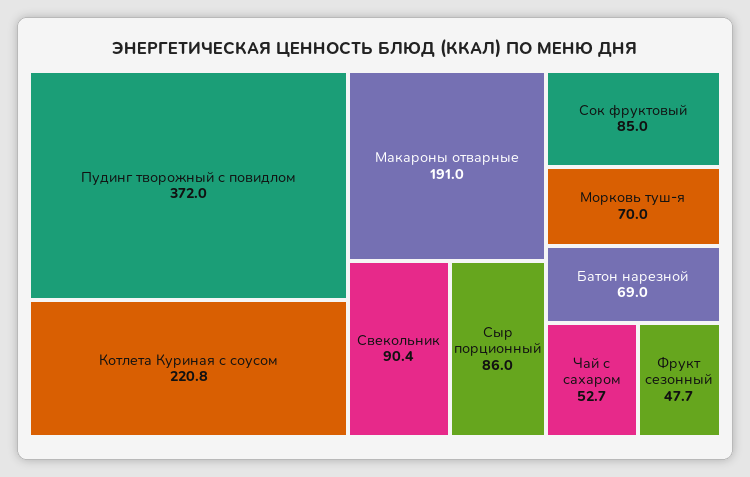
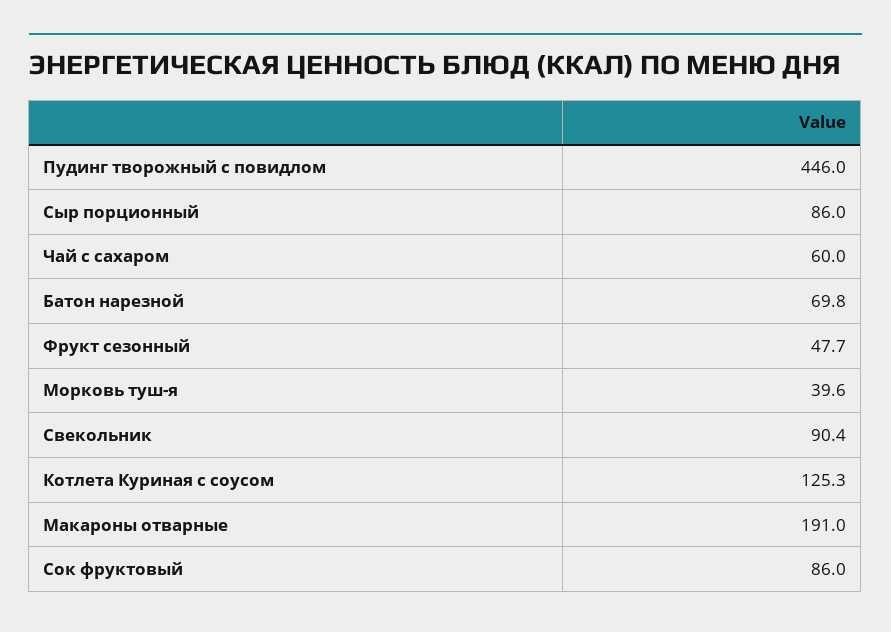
  {
-   "Пудинг творожный с повидлом": 372,
+   "Пудинг творожный с повидлом": 446,
-   "Котлета Куриная с соусом": 220.8,
+   "Котлета Куриная с соусом": 125.3,
    "Макароны отварные": 191,
    "Свекольник": 90.4,
    "Сыр порционный": 86,
-   "Сок фруктовый": 85,
+   "Сок фруктовый": 86,
-   "Морковь туш-я": 70,
+   "Морковь туш-я": 39.6,
-   "Батон нарезной": 69,
+   "Батон нарезной": 69.8,
-   "Чай с сахаром": 52.7,
+   "Чай с сахаром": 60,
    "Фрукт сезонный": 47.7
  }

